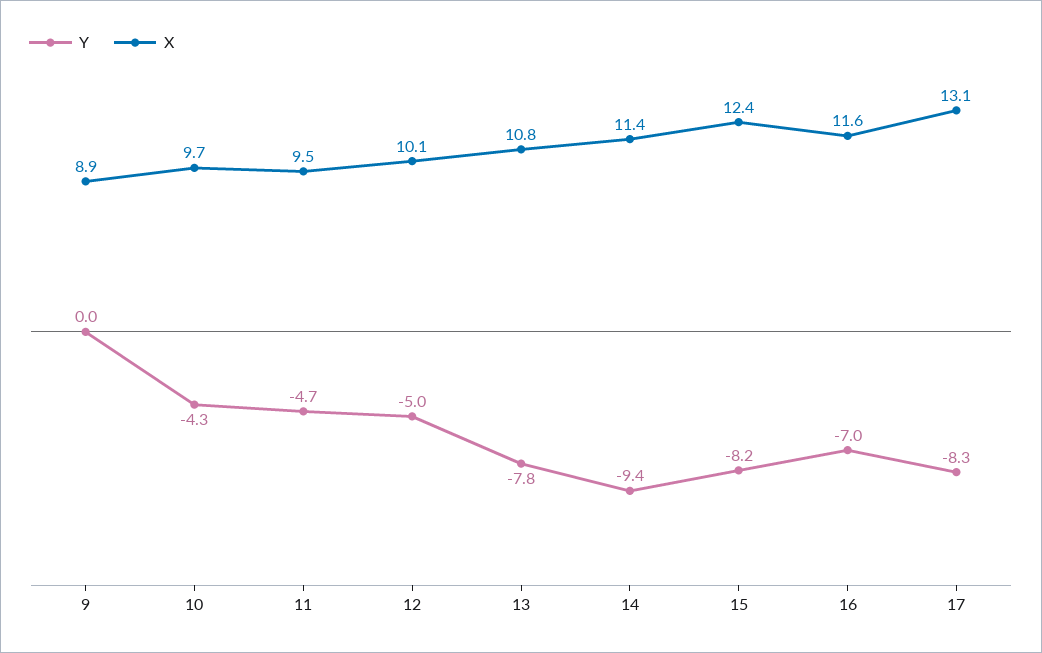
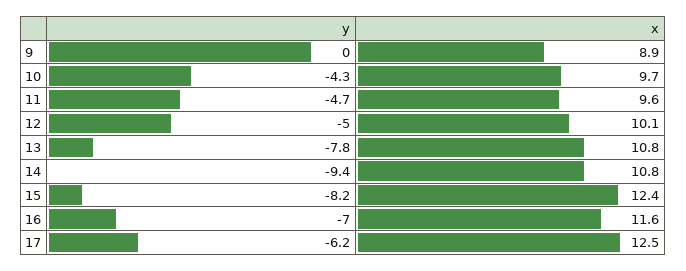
  {
    "Y": {
      "9": 0,
      "10": -4.3,
      "11": -4.7,
      "12": -5,
      "13": -7.8,
      "14": -9.4,
      "15": -8.2,
      "16": -7,
-     "17": -8.3
+     "17": -6.2
    },
    "X": {
      "9": 8.9,
      "10": 9.7,
-     "11": 9.5,
+     "11": 9.6,
      "12": 10.1,
      "13": 10.8,
-     "14": 11.4,
+     "14": 10.8,
      "15": 12.4,
      "16": 11.6,
-     "17": 13.1
+     "17": 12.5
    }
  }

